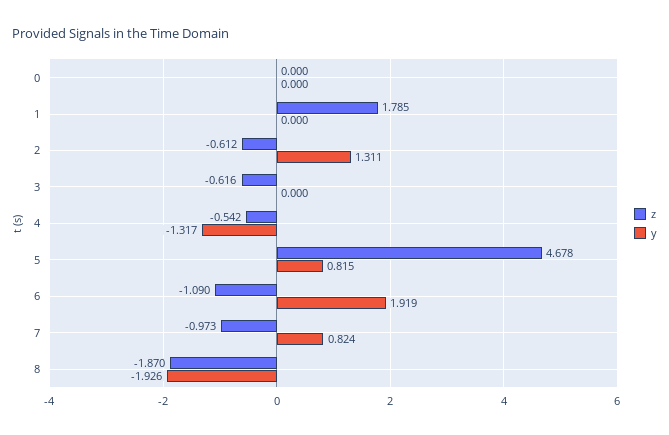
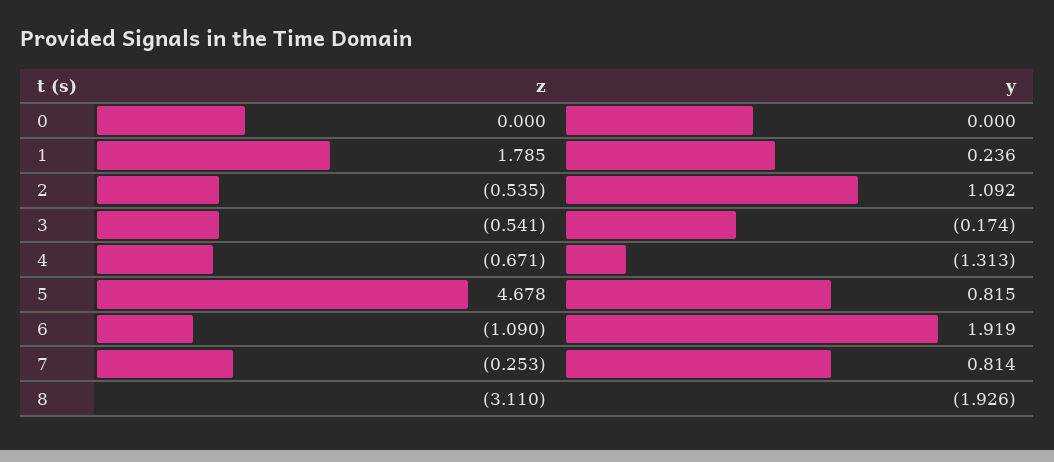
  {
    "z": {
      "0": 0,
      "1": 1.785,
-     "2": -0.612,
+     "2": -0.535,
-     "3": -0.616,
+     "3": -0.541,
-     "4": -0.542,
+     "4": -0.671,
      "5": 4.678,
      "6": -1.09,
-     "7": -0.973,
+     "7": -0.253,
-     "8": -1.87
+     "8": -3.11
    },
    "y": {
      "0": 0,
-     "1": 0,
+     "1": 0.236,
-     "2": 1.311,
+     "2": 1.092,
-     "3": 0,
+     "3": -0.174,
-     "4": -1.317,
+     "4": -1.313,
      "5": 0.815,
      "6": 1.919,
-     "7": 0.824,
+     "7": 0.814,
      "8": -1.926
    }
  }

